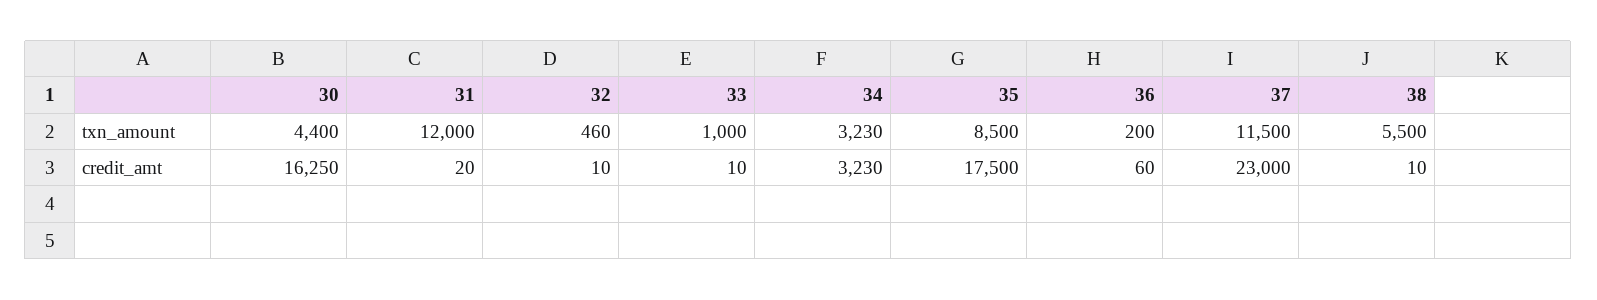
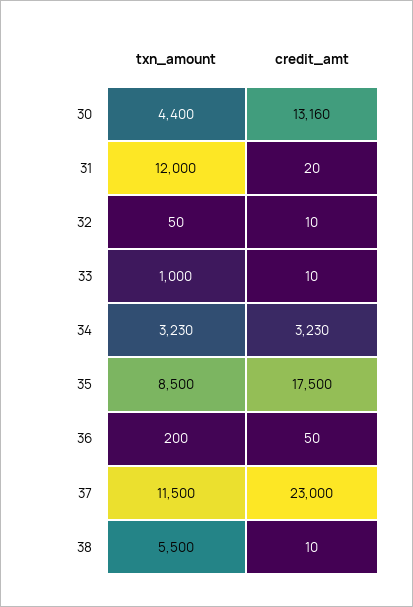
  {
    "30": {
      "txn_amount": 4400,
-     "credit_amt": 16250
+     "credit_amt": 13160
    },
    "31": {
      "txn_amount": 12000,
      "credit_amt": 20
    },
    "32": {
-     "txn_amount": 460,
+     "txn_amount": 50,
      "credit_amt": 10
    },
    "33": {
      "txn_amount": 1000,
      "credit_amt": 10
    },
    "34": {
      "txn_amount": 3230,
      "credit_amt": 3230
    },
    "35": {
      "txn_amount": 8500,
      "credit_amt": 17500
    },
    "36": {
      "txn_amount": 200,
-     "credit_amt": 60
+     "credit_amt": 50
    },
    "37": {
      "txn_amount": 11500,
      "credit_amt": 23000
    },
    "38": {
      "txn_amount": 5500,
      "credit_amt": 10
    }
  }

